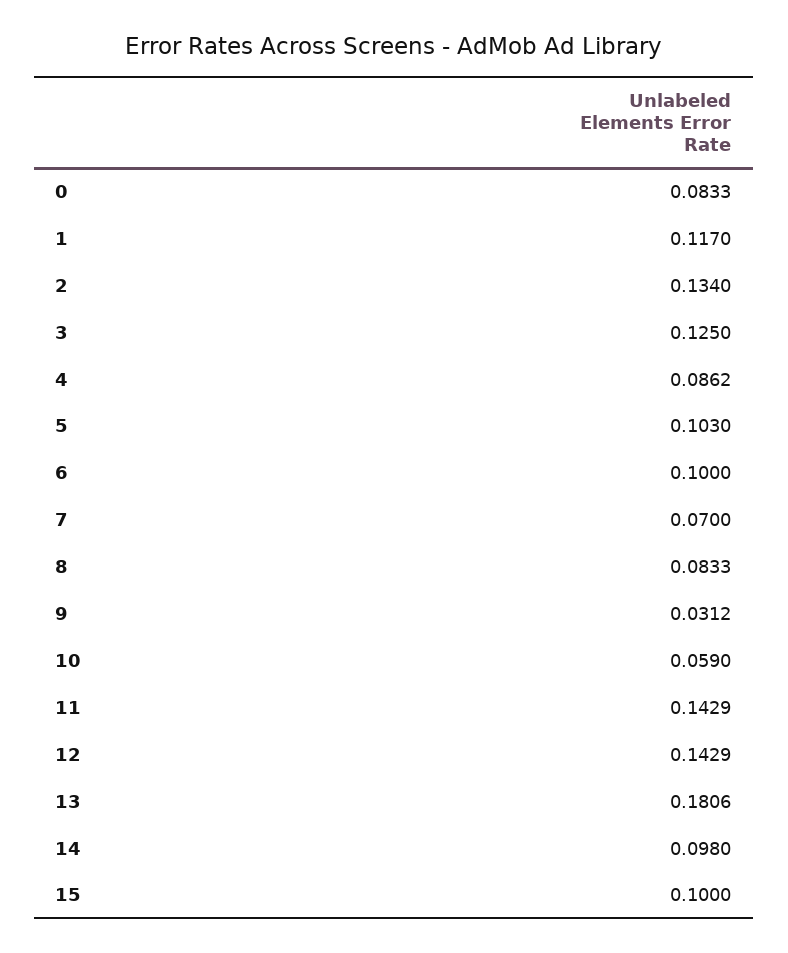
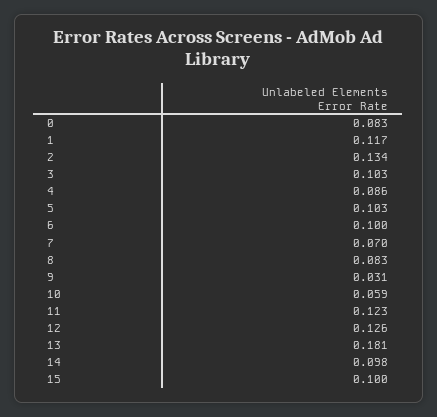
  {
    "0": 0.0833,
    "1": 0.117,
    "2": 0.134,
-   "3": 0.125,
+   "3": 0.103,
    "4": 0.0862,
    "5": 0.103,
    "6": 0.1,
    "7": 0.07,
    "8": 0.0833,
    "9": 0.0312,
    "10": 0.059,
-   "11": 0.1429,
+   "11": 0.123,
-   "12": 0.1429,
+   "12": 0.126,
    "13": 0.1806,
    "14": 0.098,
    "15": 0.1
  }

